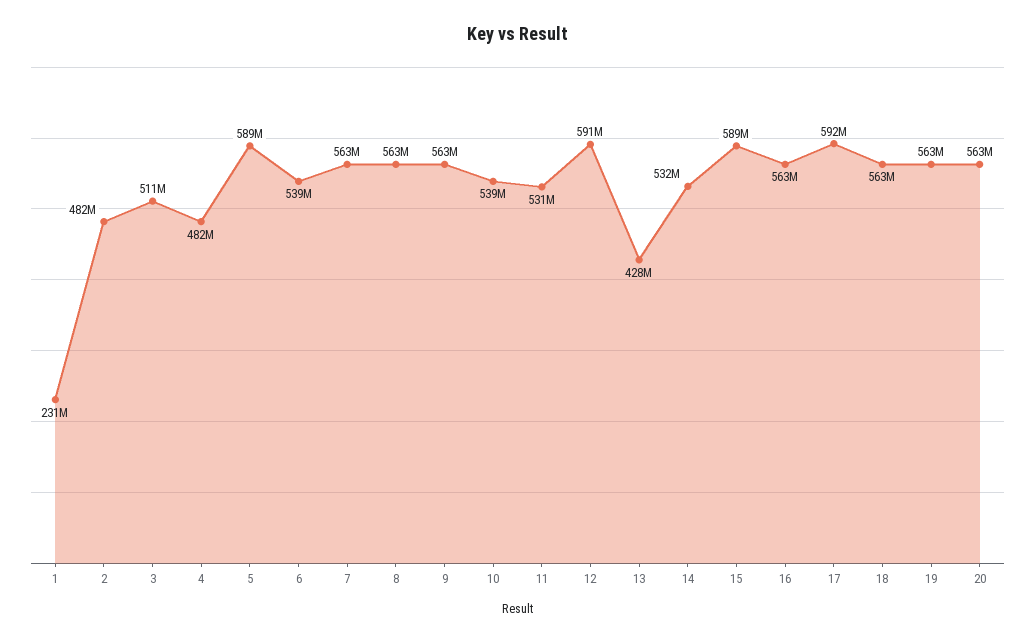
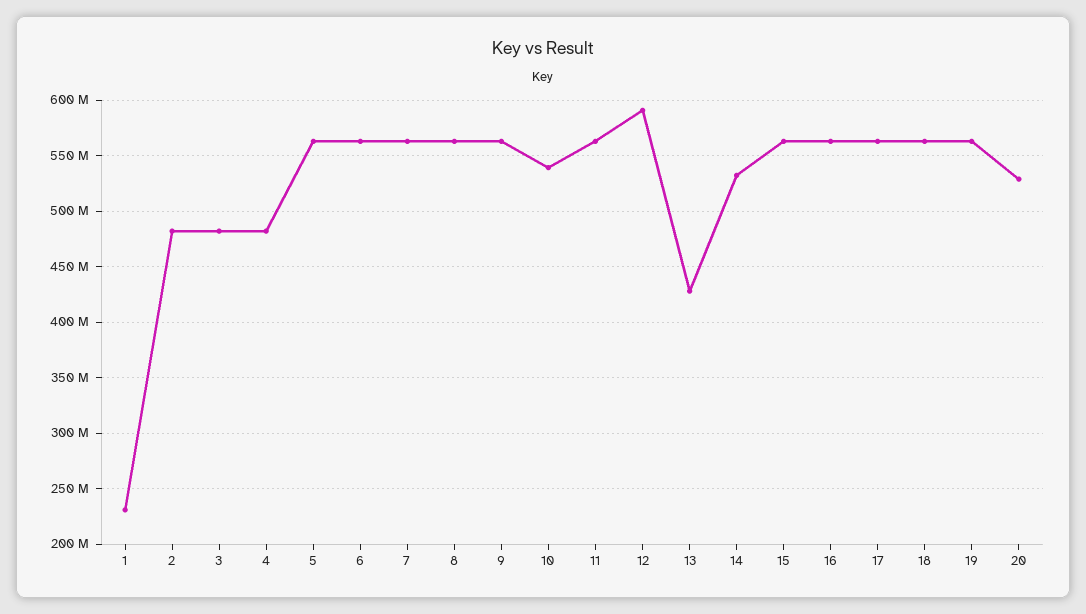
  {
    "1": 231000000,
    "2": 482000000,
-   "3": 511000000,
+   "3": 480000000,
    "4": 482000000,
-   "5": 589000000,
+   "5": 560000000,
-   "6": 539000000,
+   "6": 560000000,
    "7": 563000000,
    "8": 563000000,
    "9": 563000000,
    "10": 539000000,
-   "11": 531000000,
+   "11": 560000000,
    "12": 591000000,
    "13": 428000000,
    "14": 532000000,
-   "15": 589000000,
+   "15": 560000000,
    "16": 563000000,
-   "17": 592000000,
+   "17": 560000000,
    "18": 563000000,
    "19": 563000000,
-   "20": 563000000
+   "20": 530000000
  }

